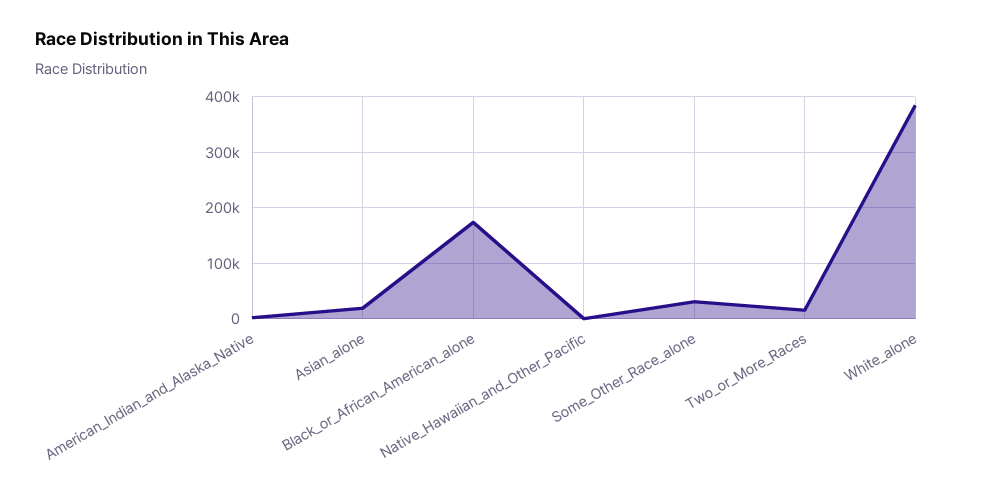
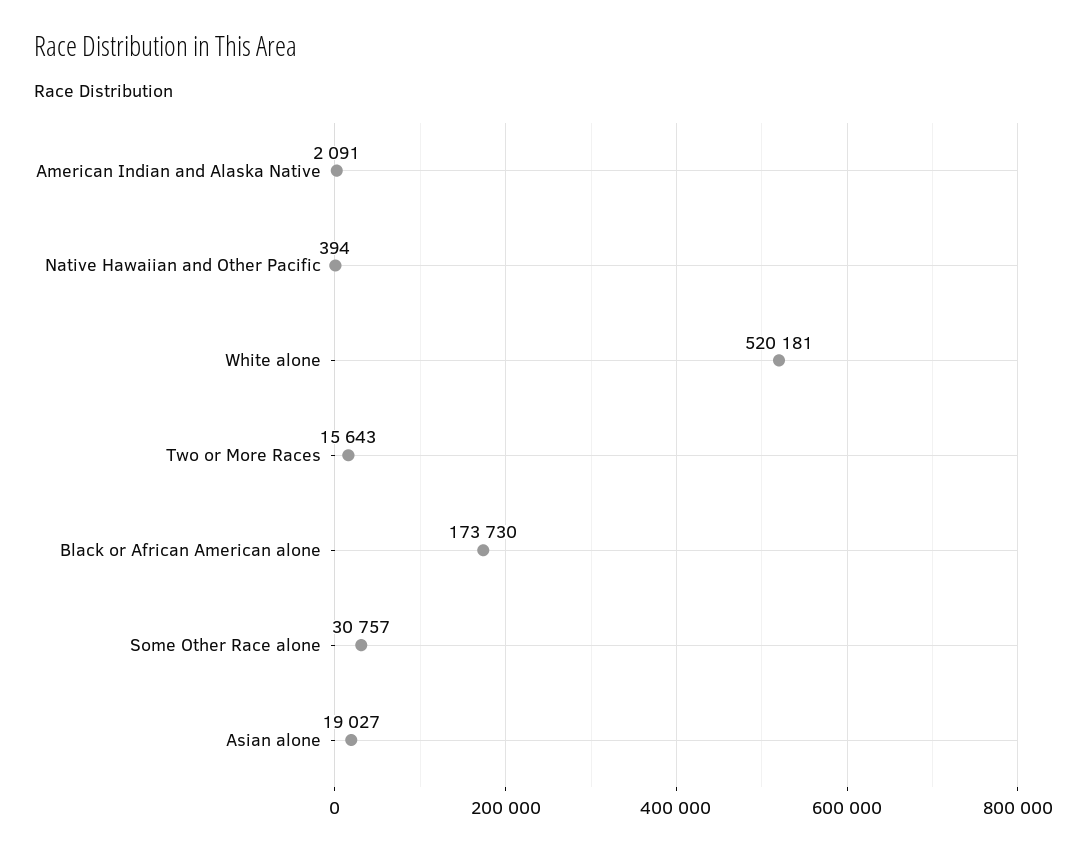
  {
    "American_Indian_and_Alaska_Native": 2091,
    "Asian_alone": 19027,
    "Black_or_African_American_alone": 173730,
    "Native_Hawaiian_and_Other_Pacific": 394,
    "Some_Other_Race_alone": 30757,
    "Two_or_More_Races": 15643,
-   "White_alone": 380000
+   "White_alone": 520181
  }

